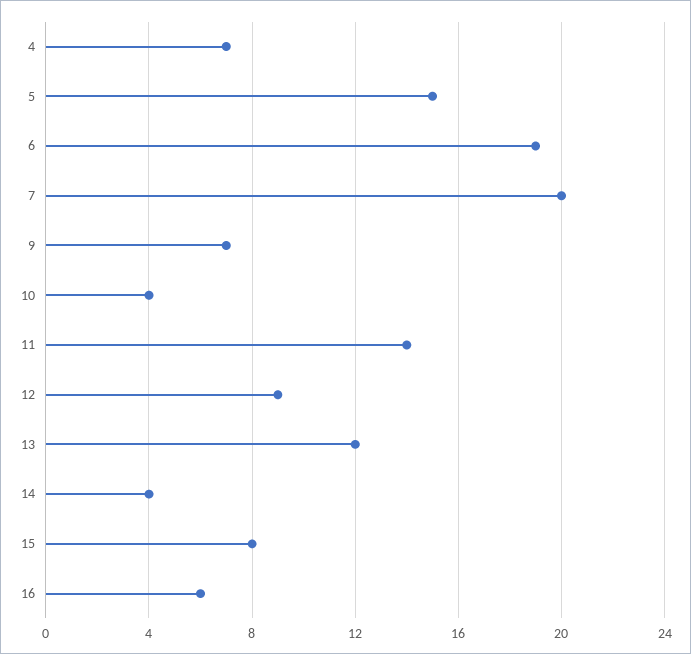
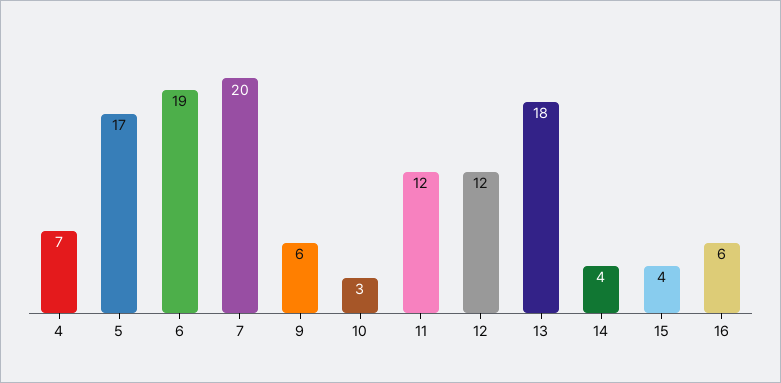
  {
    "4": 7,
-   "5": 15,
+   "5": 17,
    "6": 19,
    "7": 20,
-   "9": 7,
+   "9": 6,
-   "10": 4,
+   "10": 3,
-   "11": 14,
+   "11": 12,
-   "12": 9,
+   "12": 12,
-   "13": 12,
+   "13": 18,
    "14": 4,
-   "15": 8,
+   "15": 4,
    "16": 6
  }

